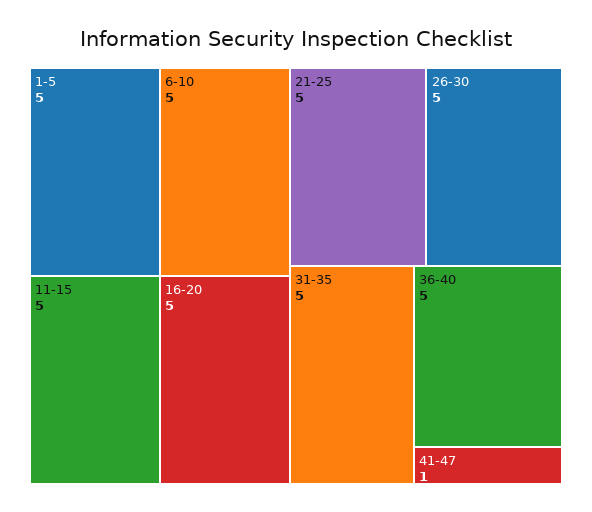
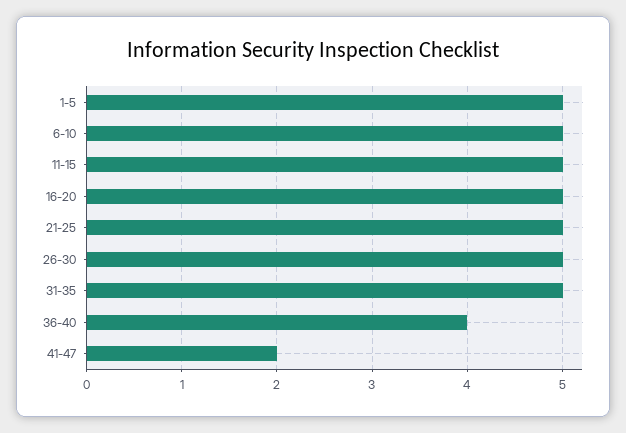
  {
    "1-5": 5,
    "6-10": 5,
    "11-15": 5,
    "16-20": 5,
    "21-25": 5,
    "26-30": 5,
    "31-35": 5,
-   "36-40": 5,
+   "36-40": 4,
-   "41-47": 1
+   "41-47": 2
  }

